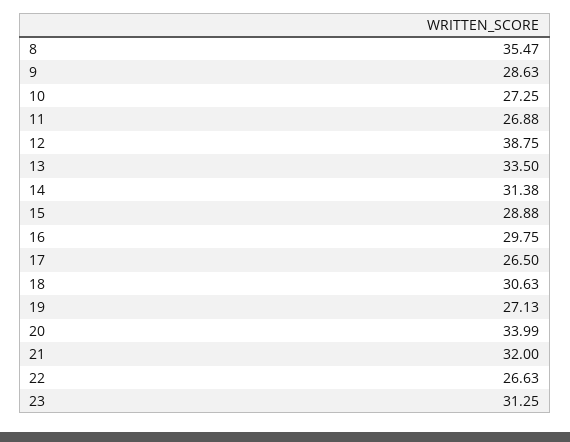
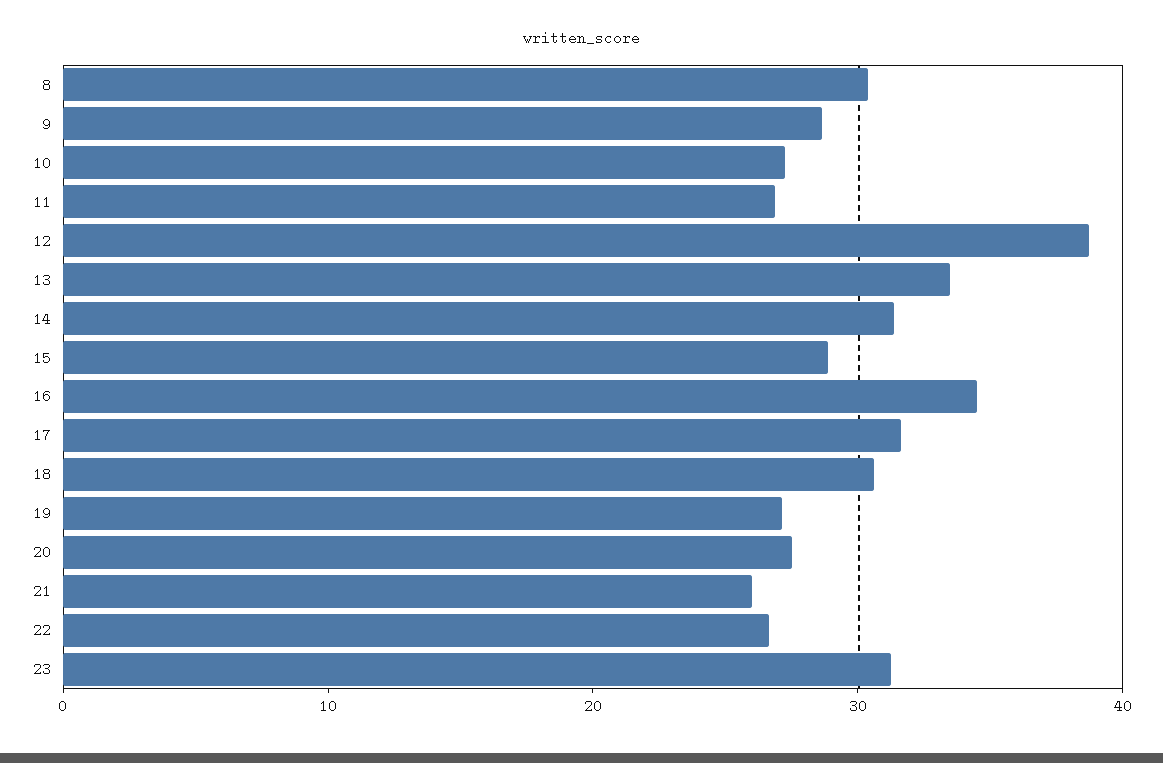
  {
-   "8": 35.47,
+   "8": 30,
    "9": 28.63,
    "10": 27.25,
    "11": 26.88,
    "12": 38.75,
    "13": 33.5,
    "14": 31.38,
    "15": 28.88,
-   "16": 29.75,
+   "16": 34,
-   "17": 26.5,
+   "17": 32,
    "18": 30.63,
    "19": 27.13,
-   "20": 33.99,
+   "20": 28,
-   "21": 32,
+   "21": 26,
    "22": 26.63,
    "23": 31.25
  }

